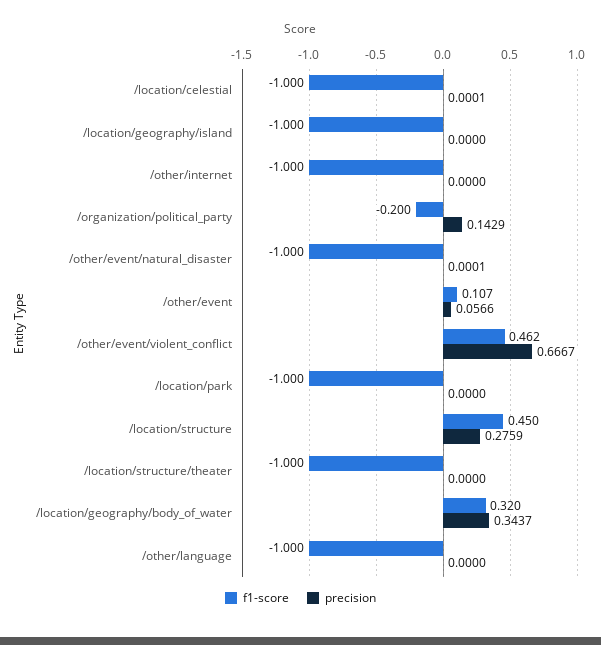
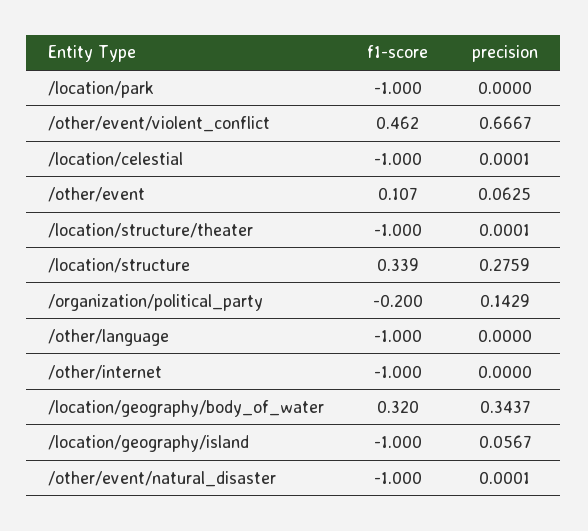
  {
    "f1-score": {
      "/location/celestial": -1,
      "/location/geography/island": -1,
      "/other/internet": -1,
      "/organization/political_party": -0.2,
      "/other/event/natural_disaster": -1,
      "/other/event": 0.107,
      "/other/event/violent_conflict": 0.462,
      "/location/park": -1,
-     "/location/structure": 0.45,
+     "/location/structure": 0.339,
      "/location/structure/theater": -1,
      "/location/geography/body_of_water": 0.32,
      "/other/language": -1
    },
    "precision": {
      "/location/celestial": 0.0001,
-     "/location/geography/island": 0,
+     "/location/geography/island": 0.0567,
      "/other/internet": 0,
      "/organization/political_party": 0.1429,
      "/other/event/natural_disaster": 0.0001,
-     "/other/event": 0.0566,
+     "/other/event": 0.0625,
      "/other/event/violent_conflict": 0.6667,
      "/location/park": 0,
      "/location/structure": 0.2759,
-     "/location/structure/theater": 0,
+     "/location/structure/theater": 0.0001,
      "/location/geography/body_of_water": 0.3437,
      "/other/language": 0
    }
  }

